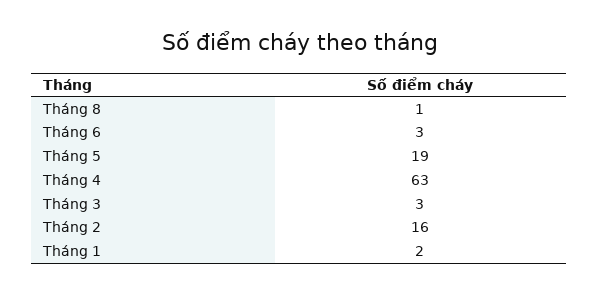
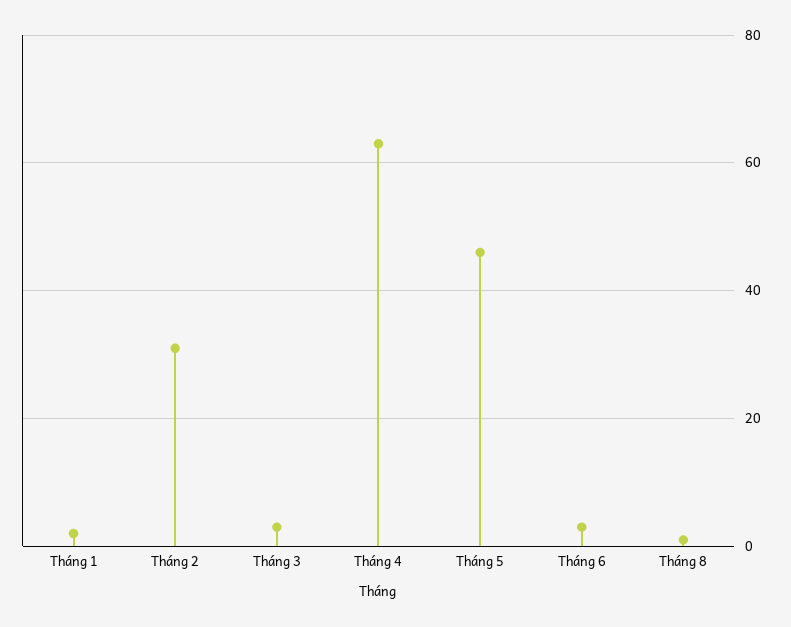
  {
    "Tháng 8": 1,
    "Tháng 6": 3,
-   "Tháng 5": 19,
+   "Tháng 5": 45,
    "Tháng 4": 63,
    "Tháng 3": 3,
-   "Tháng 2": 16,
+   "Tháng 2": 30,
    "Tháng 1": 2
  }

